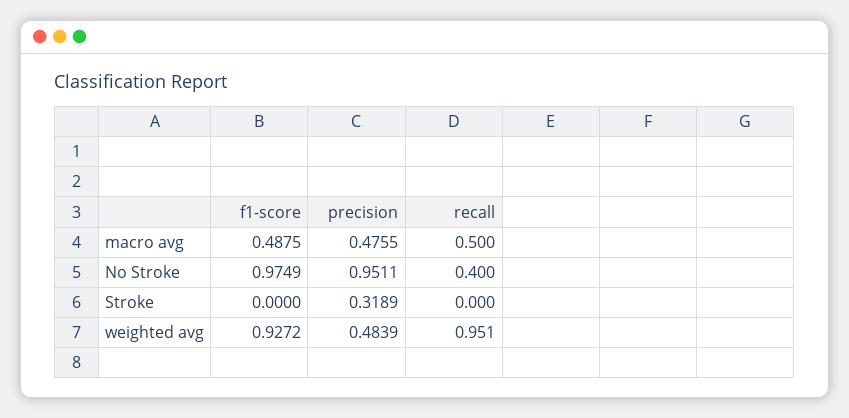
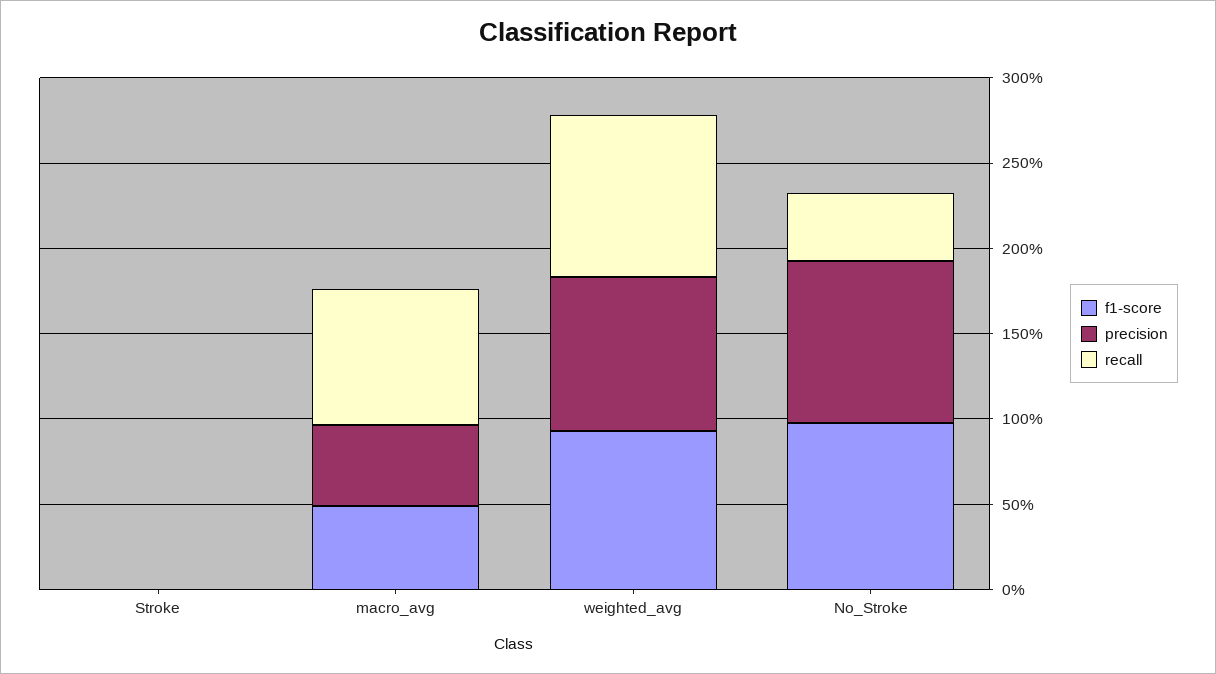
  {
    "f1-score": {
      "macro avg": 0.4875,
      "No Stroke": 0.9749,
      "Stroke": 0,
      "weighted avg": 0.9272
    },
    "precision": {
      "macro avg": 0.4755,
      "No Stroke": 0.9511,
-     "Stroke": 0.3189,
+     "Stroke": 0,
-     "weighted avg": 0.4839
+     "weighted avg": 0.9
    },
    "recall": {
-     "macro avg": 0.5,
+     "macro avg": 0.8,
      "No Stroke": 0.4,
      "Stroke": 0,
      "weighted avg": 0.951
    }
  }

